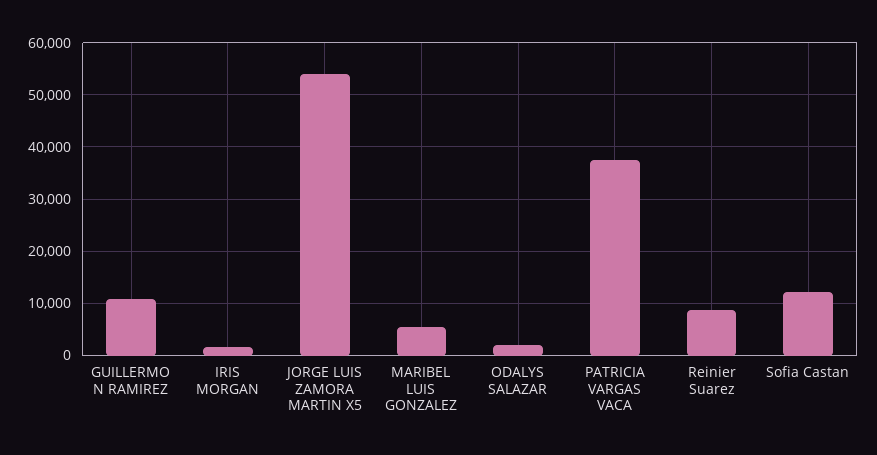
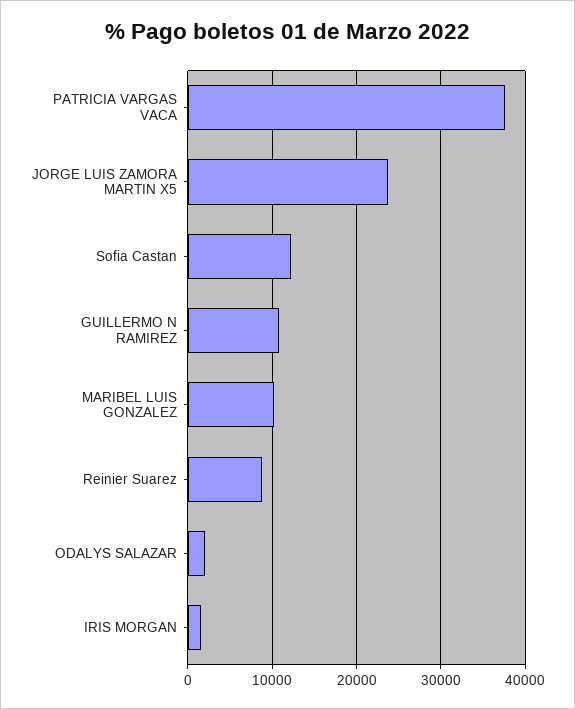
  {
    "GUILLERMO N RAMIREZ": 11000,
    "IRIS MORGAN": 2000,
-   "JORGE LUIS ZAMORA MARTIN X5": 54000,
+   "JORGE LUIS ZAMORA MARTIN X5": 24000,
-   "MARIBEL LUIS GONZALEZ": 6000,
+   "MARIBEL LUIS GONZALEZ": 10000,
    "ODALYS SALAZAR": 2000,
    "PATRICIA VARGAS VACA": 38000,
    "Reinier Suarez": 9000,
    "Sofia Castan": 12000
  }

